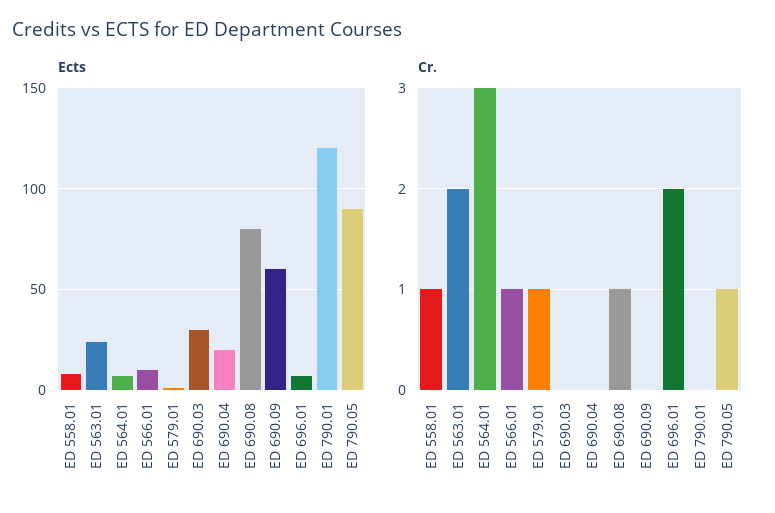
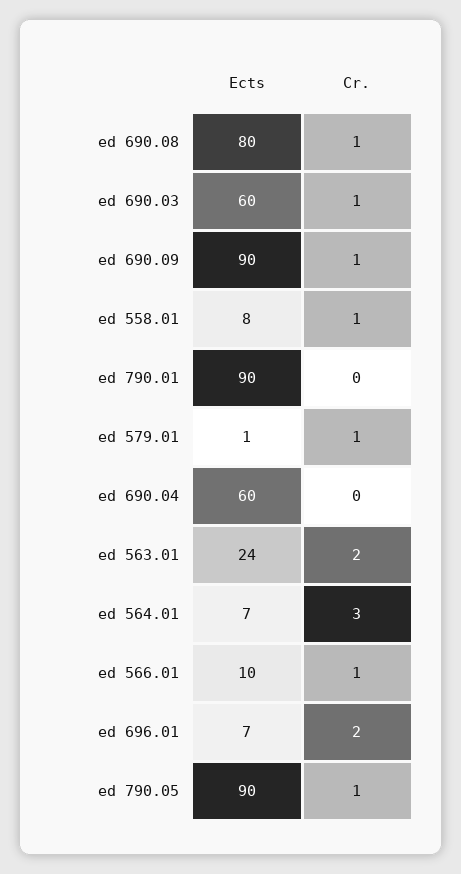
  {
    "Ects": {
      "ED 558.01": 8,
      "ED 563.01": 24,
      "ED 564.01": 7,
      "ED 566.01": 10,
      "ED 579.01": 1,
-     "ED 690.03": 30,
+     "ED 690.03": 60,
-     "ED 690.04": 20,
+     "ED 690.04": 60,
      "ED 690.08": 80,
-     "ED 690.09": 60,
+     "ED 690.09": 90,
      "ED 696.01": 7,
-     "ED 790.01": 120,
+     "ED 790.01": 90,
      "ED 790.05": 90
    },
    "Cr.": {
      "ED 558.01": 1,
      "ED 563.01": 2,
      "ED 564.01": 3,
      "ED 566.01": 1,
      "ED 579.01": 1,
-     "ED 690.03": 0,
+     "ED 690.03": 1,
      "ED 690.04": 0,
      "ED 690.08": 1,
-     "ED 690.09": 0,
+     "ED 690.09": 1,
      "ED 696.01": 2,
      "ED 790.01": 0,
      "ED 790.05": 1
    }
  }

